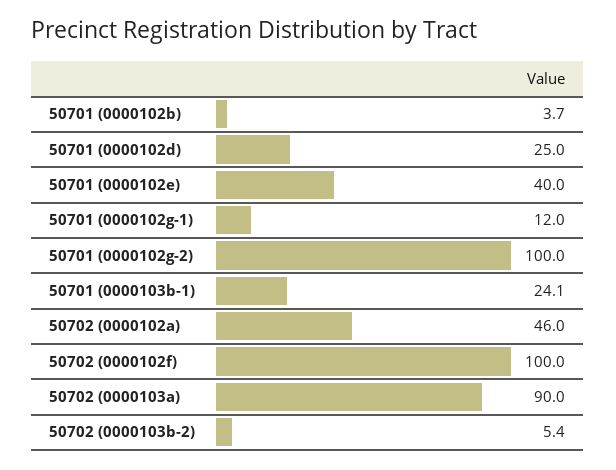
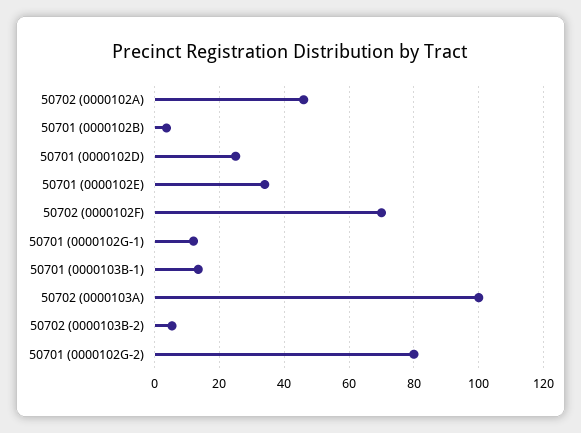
  {
    "50701 (0000102b)": 3.7,
    "50701 (0000102d)": 25,
-   "50701 (0000102e)": 40,
+   "50701 (0000102e)": 34,
    "50701 (0000102g-1)": 12,
-   "50701 (0000102g-2)": 100,
+   "50701 (0000102g-2)": 80,
-   "50701 (0000103b-1)": 24.1,
+   "50701 (0000103b-1)": 14,
    "50702 (0000102a)": 46,
-   "50702 (0000102f)": 100,
+   "50702 (0000102f)": 70,
-   "50702 (0000103a)": 90,
+   "50702 (0000103a)": 100,
    "50702 (0000103b-2)": 5.4
  }

